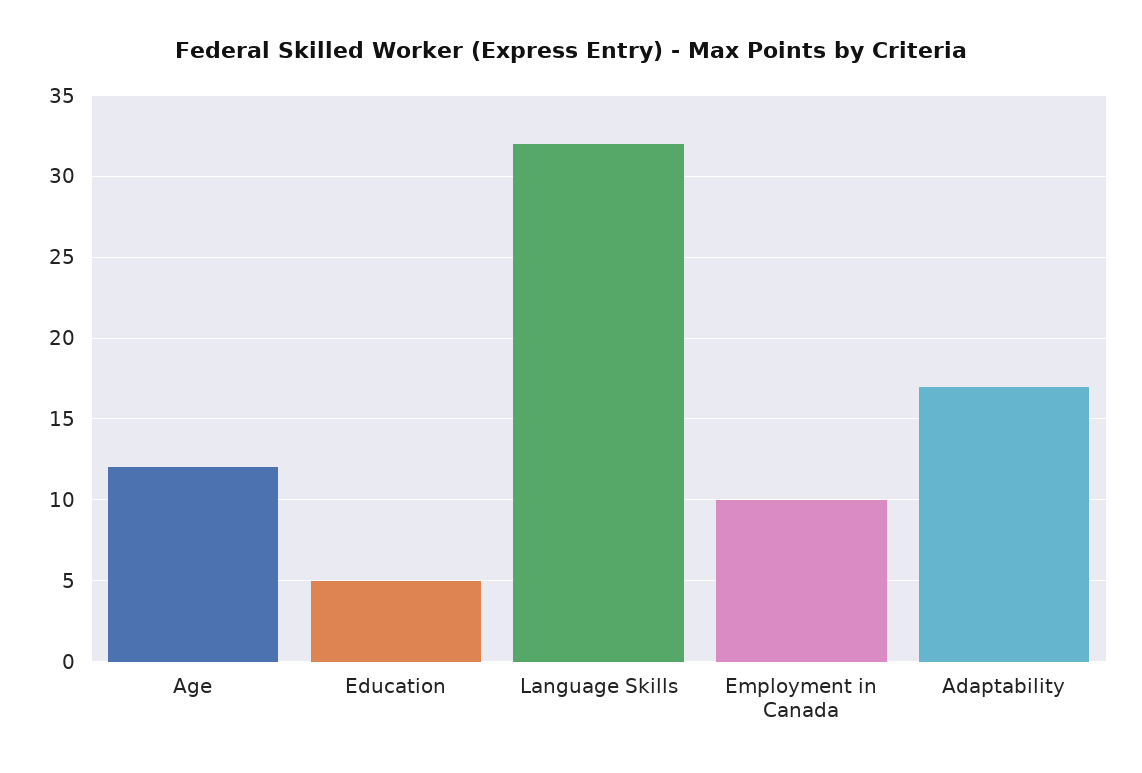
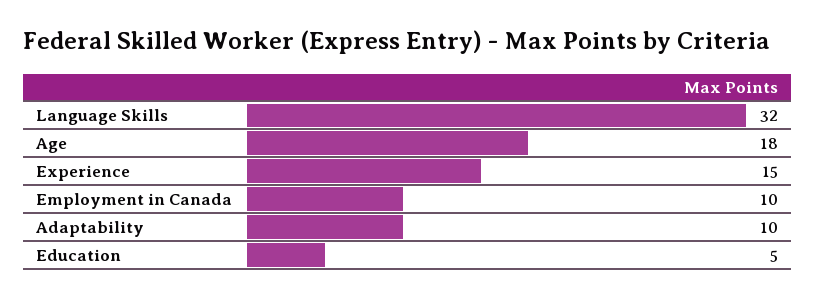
  {
-   "Age": 12,
+   "Age": 18,
    "Education": 5,
    "Language Skills": 32,
    "Employment in Canada": 10,
-   "Adaptability": 17
+   "Adaptability": 10,
+   "Experience": 15
  }

